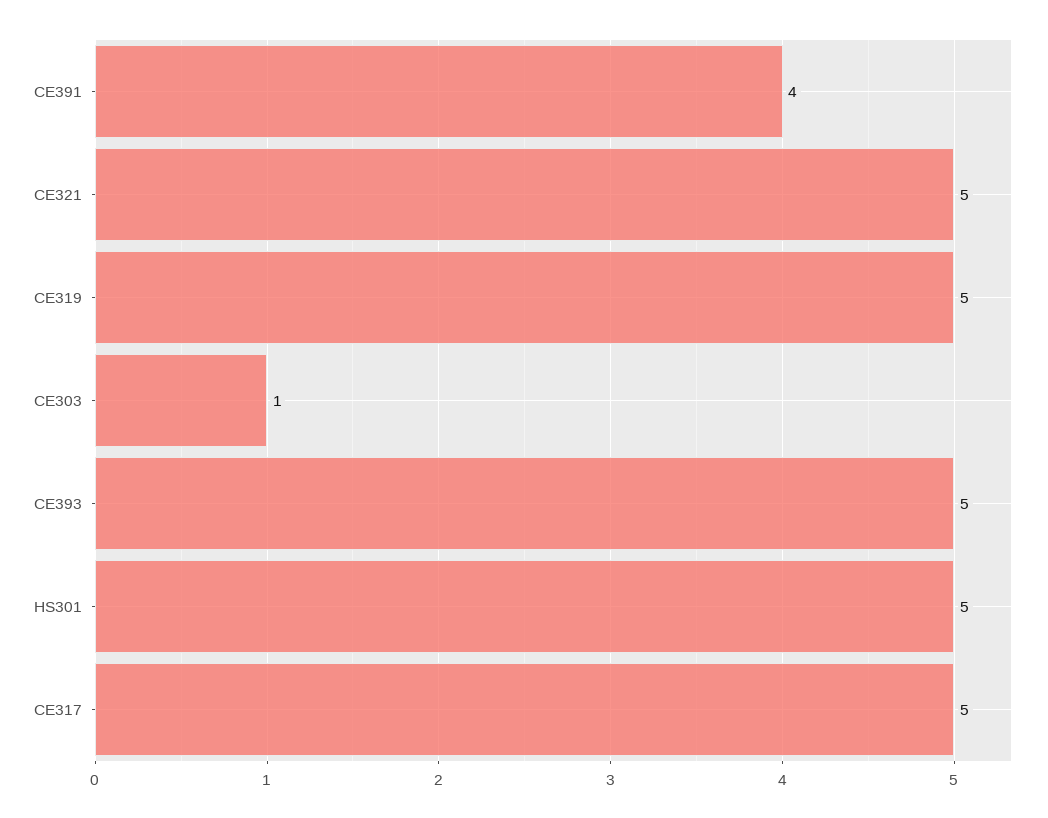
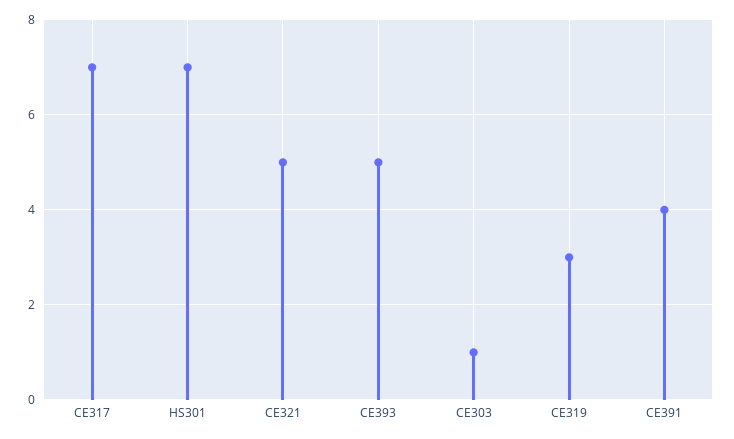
  {
    "CE391": 4,
    "CE321": 5,
-   "CE319": 5,
+   "CE319": 3,
    "CE303": 1,
    "CE393": 5,
-   "HS301": 5,
+   "HS301": 7,
-   "CE317": 5
+   "CE317": 7
  }

